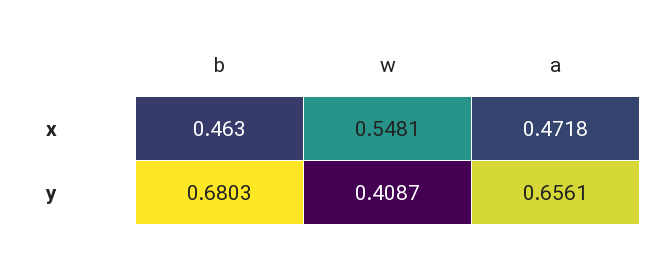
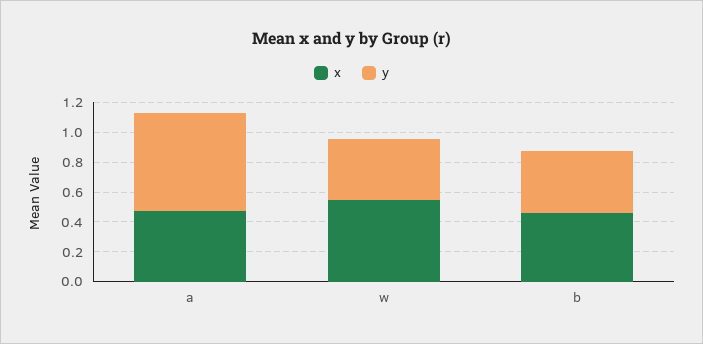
  {
    "x": {
      "b": 0.463,
      "w": 0.5481,
      "a": 0.4718
    },
    "y": {
-     "b": 0.6803,
+     "b": 0.4,
      "w": 0.4087,
      "a": 0.6561
    }
  }

